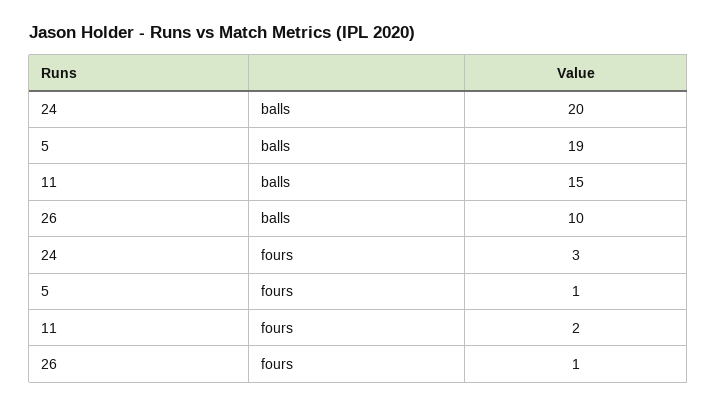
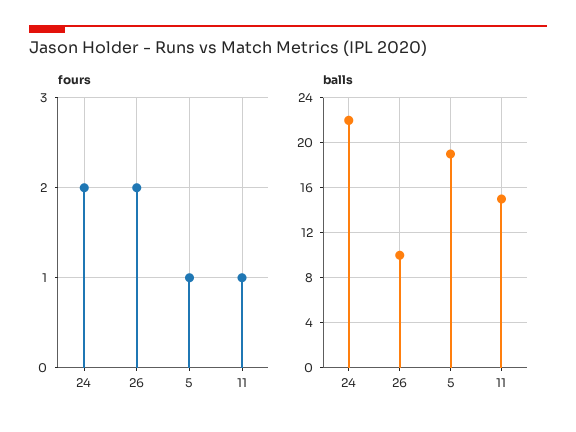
  {
    "balls": {
-     "24": 20,
+     "24": 22,
      "5": 19,
      "11": 15,
      "26": 10
    },
    "fours": {
-     "24": 3,
+     "24": 2,
      "5": 1,
-     "11": 2,
+     "11": 1,
-     "26": 1
+     "26": 2
    }
  }

